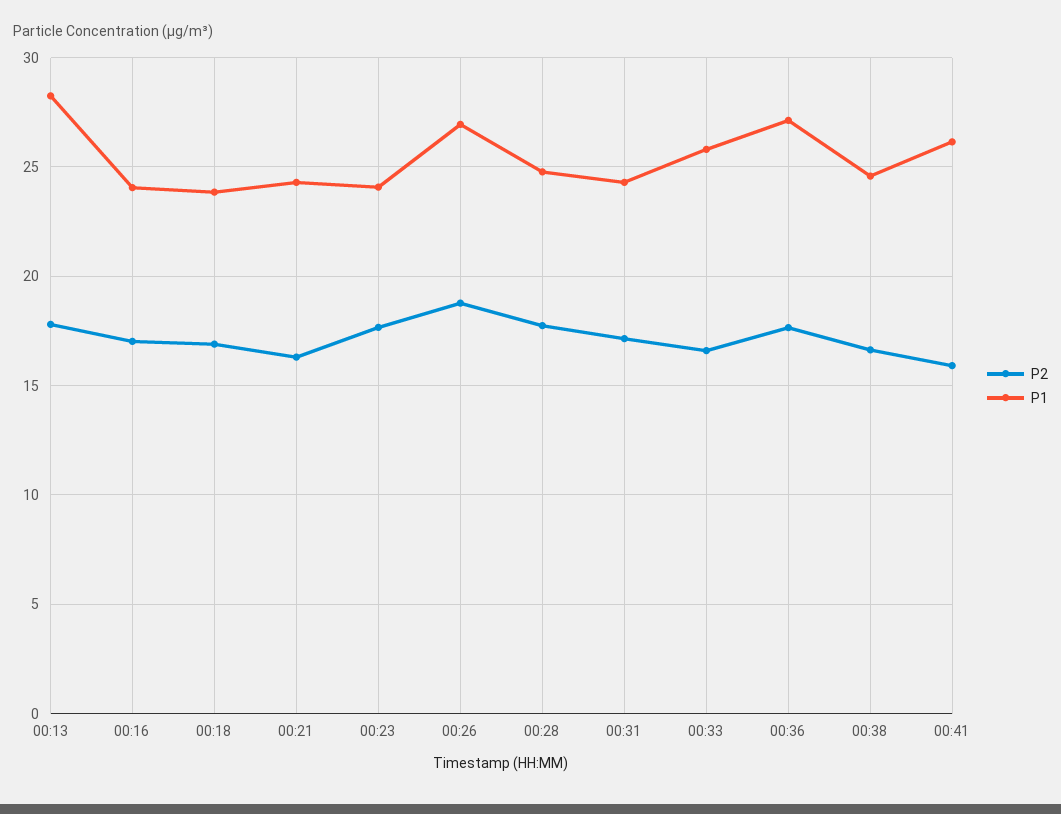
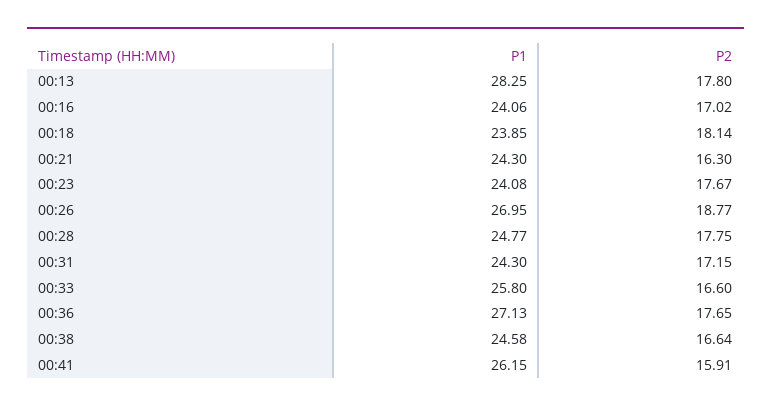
  {
    "P2": {
      "00:13": 17.8,
      "00:16": 17.02,
-     "00:18": 17,
+     "00:18": 18.14,
      "00:21": 16.3,
      "00:23": 17.67,
      "00:26": 18.77,
      "00:28": 17.75,
      "00:31": 17.15,
      "00:33": 16.6,
      "00:36": 17.65,
      "00:38": 16.64,
      "00:41": 15.91
    },
    "P1": {
      "00:13": 28.25,
      "00:16": 24.06,
      "00:18": 23.85,
      "00:21": 24.3,
      "00:23": 24.08,
      "00:26": 26.95,
      "00:28": 24.77,
      "00:31": 24.3,
      "00:33": 25.8,
      "00:36": 27.13,
      "00:38": 24.58,
      "00:41": 26.15
    }
  }

